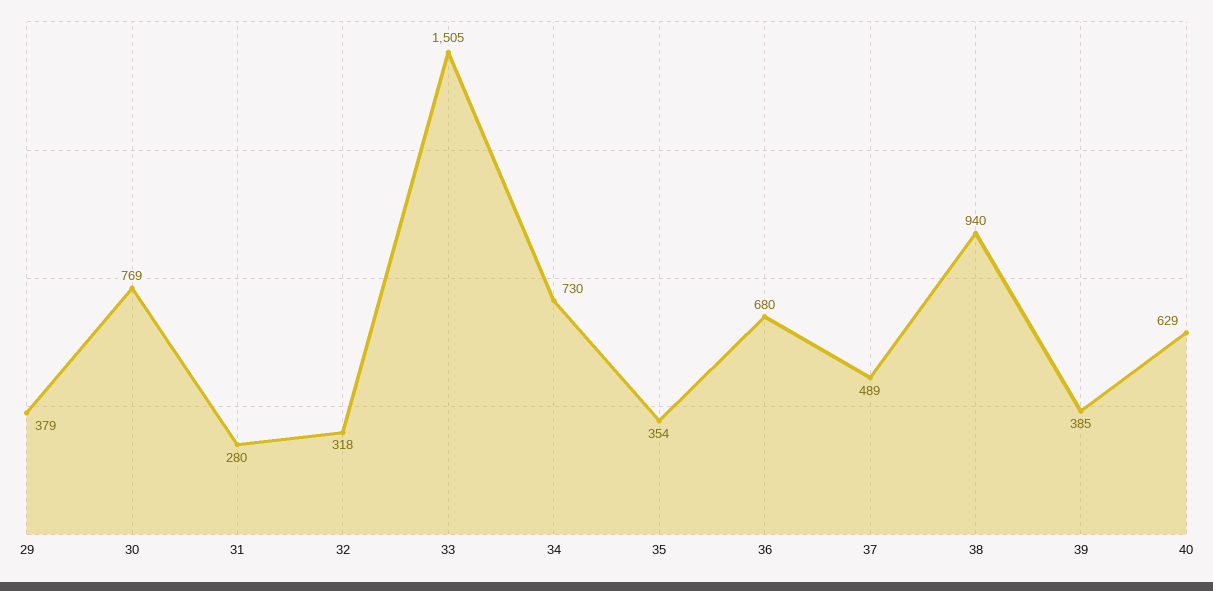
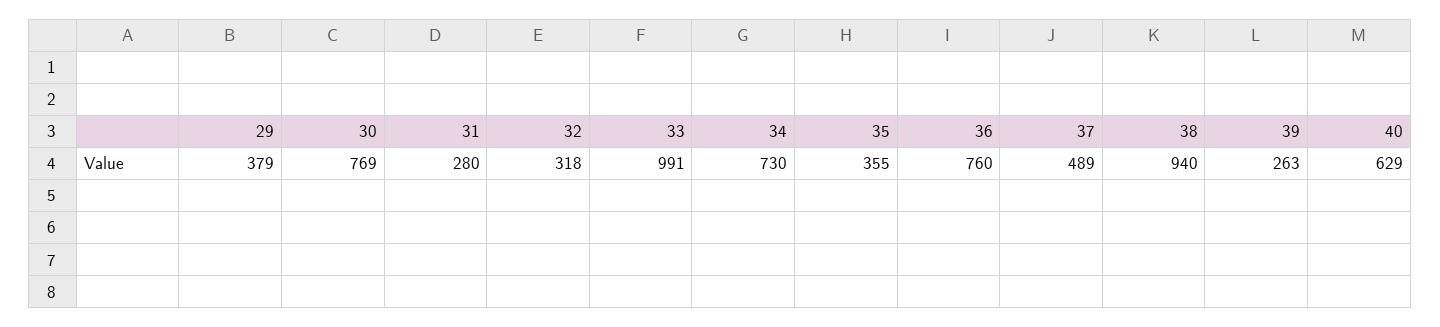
  {
    "29": 379,
    "30": 769,
    "31": 280,
    "32": 318,
-   "33": 1505,
+   "33": 991,
    "34": 730,
-   "35": 354,
+   "35": 355,
-   "36": 680,
+   "36": 760,
    "37": 489,
    "38": 940,
-   "39": 385,
+   "39": 263,
    "40": 629
  }

